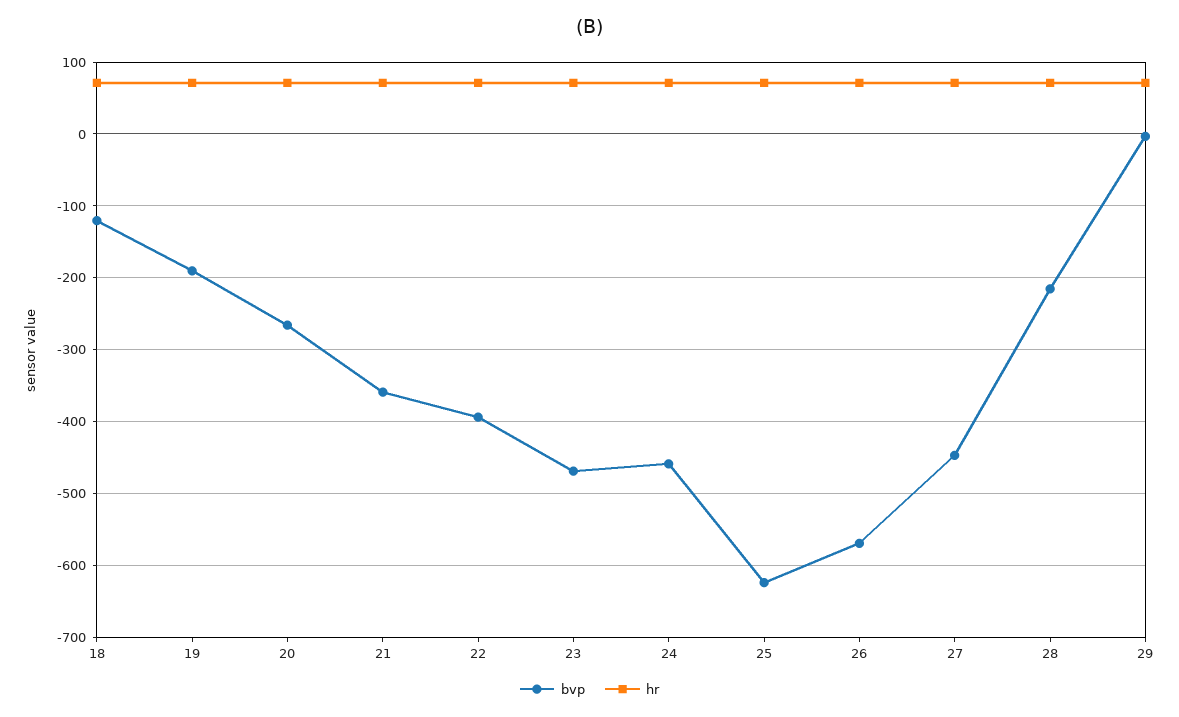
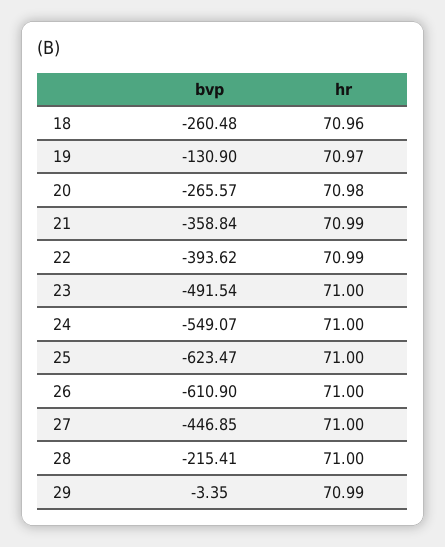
  {
    "bvp": {
-     "18": -120,
+     "18": -260.48,
-     "19": -190,
+     "19": -130.9,
      "20": -265.57,
      "21": -358.84,
      "22": -393.62,
-     "23": -470,
+     "23": -491.54,
-     "24": -460,
+     "24": -549.07,
      "25": -623.47,
-     "26": -570,
+     "26": -610.9,
      "27": -446.85,
      "28": -215.41,
      "29": -3.35
    },
    "hr": {
      "18": 70.96,
      "19": 70.97,
      "20": 70.98,
      "21": 70.99,
      "22": 70.99,
      "23": 71,
      "24": 71,
      "25": 71,
      "26": 71,
      "27": 71,
      "28": 71,
      "29": 70.99
    }
  }

